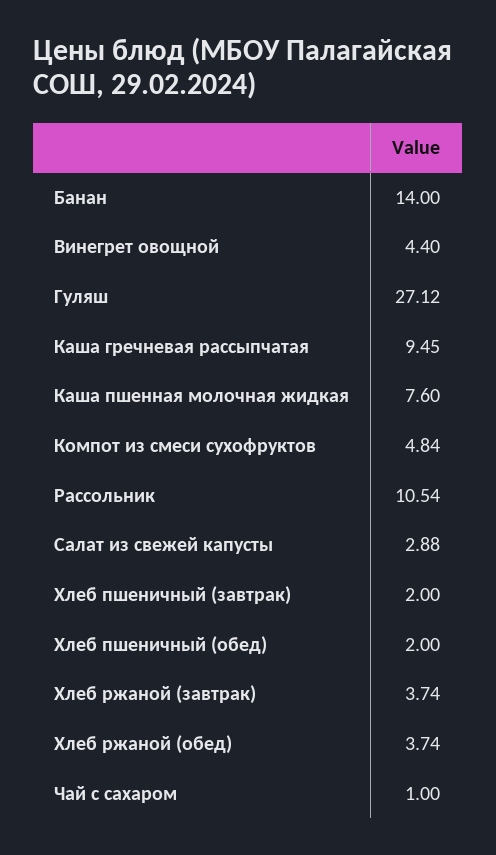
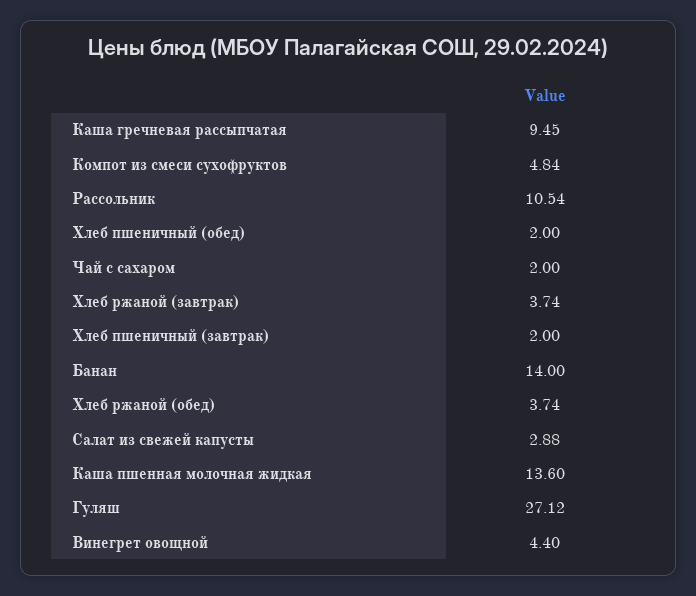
  {
    "Банан": 14,
    "Винегрет овощной": 4.4,
    "Гуляш": 27.12,
    "Каша гречневая рассыпчатая": 9.45,
-   "Каша пшенная молочная жидкая": 7.6,
+   "Каша пшенная молочная жидкая": 13.6,
    "Компот из смеси сухофруктов": 4.84,
    "Рассольник": 10.54,
    "Салат из свежей капусты": 2.88,
    "Хлеб пшеничный (завтрак)": 2,
    "Хлеб пшеничный (обед)": 2,
    "Хлеб ржаной (завтрак)": 3.74,
    "Хлеб ржаной (обед)": 3.74,
-   "Чай с сахаром": 1
+   "Чай с сахаром": 2
  }

